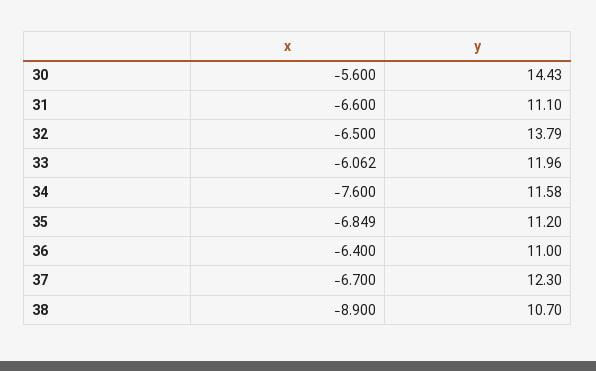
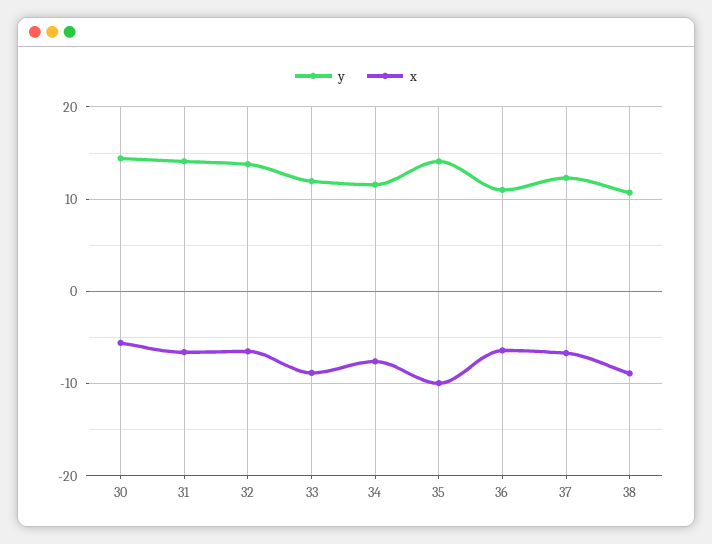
  {
    "x": {
      "30": -5.6,
      "31": -6.6,
      "32": -6.5,
-     "33": -6.062,
+     "33": -9,
      "34": -7.6,
-     "35": -6.849,
+     "35": -10,
      "36": -6.4,
      "37": -6.7,
      "38": -8.9
    },
    "y": {
      "30": 14.43,
-     "31": 11.1,
+     "31": 14,
      "32": 13.79,
      "33": 11.96,
      "34": 11.58,
-     "35": 11.2,
+     "35": 14,
      "36": 11,
      "37": 12.3,
      "38": 10.7
    }
  }

